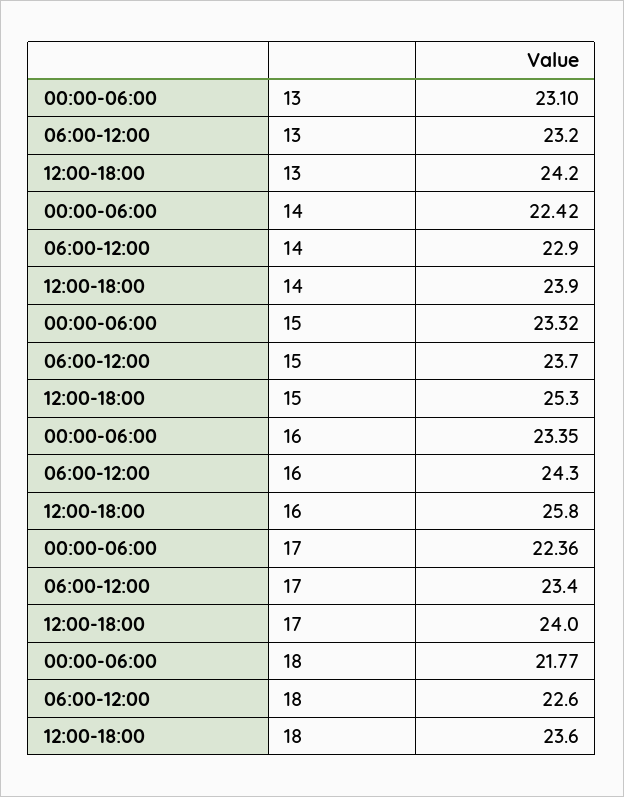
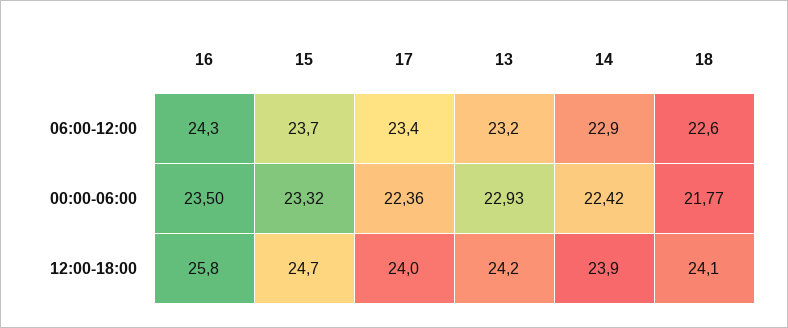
  {
    "00:00-06:00": {
-     "13": 23.1,
+     "13": 22.93,
      "14": 22.42,
      "15": 23.32,
-     "16": 23.35,
+     "16": 23.5,
      "17": 22.36,
      "18": 21.77
    },
    "06:00-12:00": {
      "13": 23.2,
      "14": 22.9,
      "15": 23.7,
      "16": 24.3,
      "17": 23.4,
      "18": 22.6
    },
    "12:00-18:00": {
      "13": 24.2,
      "14": 23.9,
-     "15": 25.3,
+     "15": 24.7,
      "16": 25.8,
      "17": 24,
-     "18": 23.6
+     "18": 24.1
    }
  }

